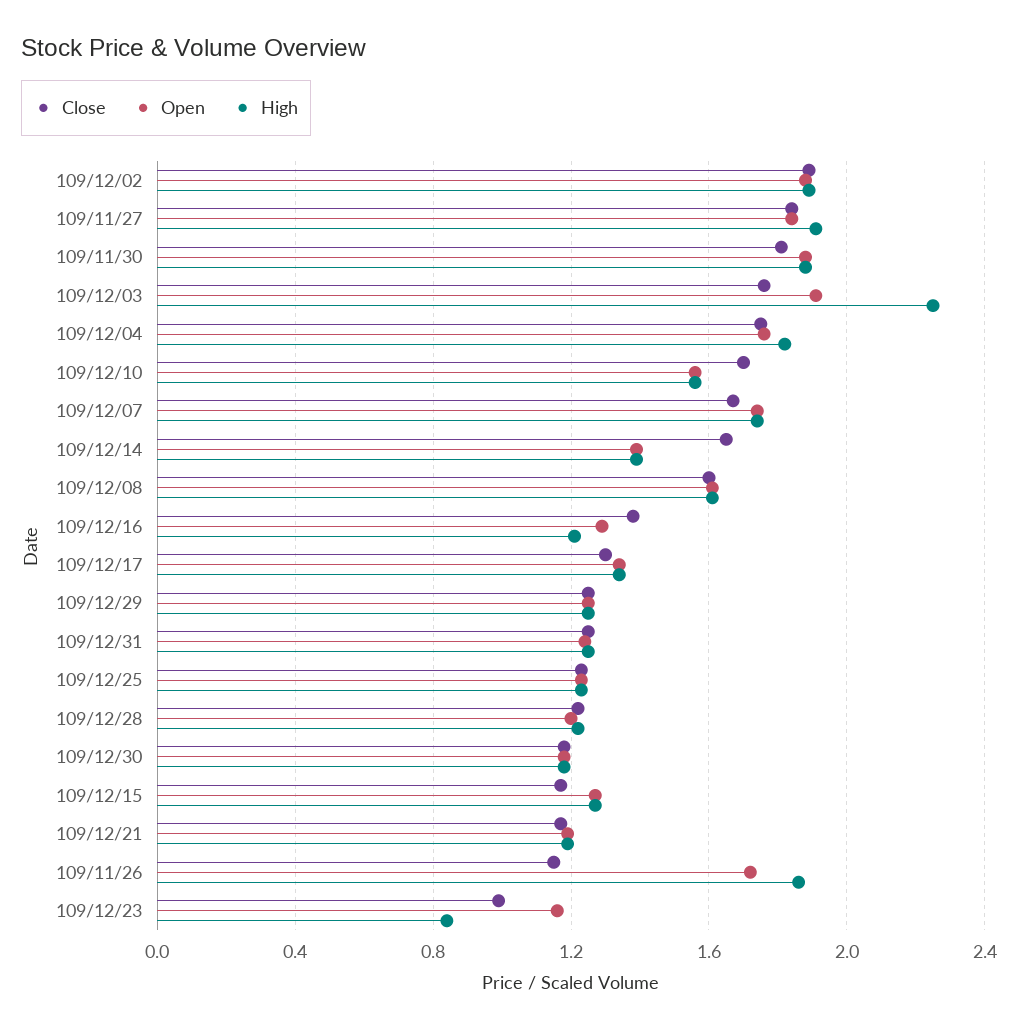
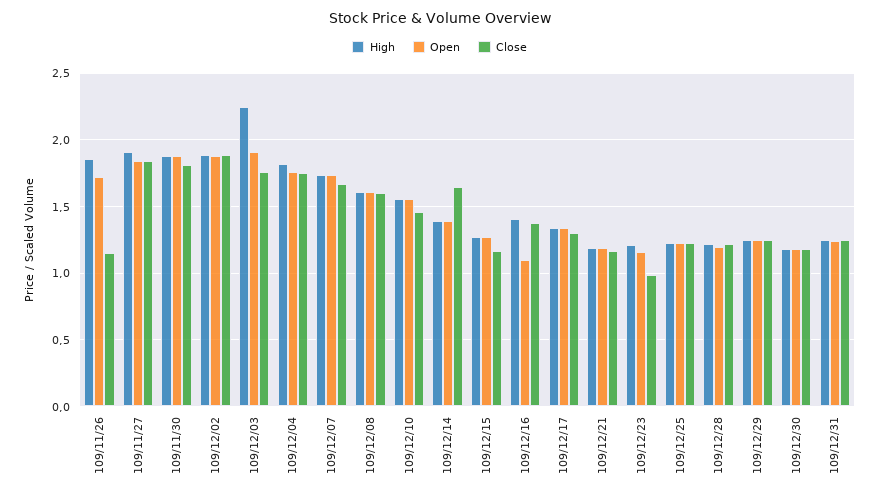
  {
    "Close": {
      "109/12/02": 1.9,
      "109/11/27": 1.85,
      "109/11/30": 1.8,
      "109/12/03": 1.75,
      "109/12/04": 1.75,
-     "109/12/10": 1.7,
+     "109/12/10": 1.45,
      "109/12/07": 1.65,
      "109/12/14": 1.65,
      "109/12/08": 1.6,
      "109/12/16": 1.4,
      "109/12/17": 1.3,
      "109/12/29": 1.25,
      "109/12/31": 1.25,
      "109/12/25": 1.25,
      "109/12/28": 1.2,
      "109/12/30": 1.2,
      "109/12/15": 1.15,
      "109/12/21": 1.15,
      "109/11/26": 1.15,
      "109/12/23": 1
    },
    "Open": {
      "109/12/02": 1.9,
      "109/11/27": 1.85,
      "109/11/30": 1.9,
      "109/12/03": 1.9,
      "109/12/04": 1.75,
      "109/12/10": 1.55,
      "109/12/07": 1.75,
      "109/12/14": 1.4,
      "109/12/08": 1.6,
-     "109/12/16": 1.3,
+     "109/12/16": 1.1,
      "109/12/17": 1.35,
      "109/12/29": 1.25,
      "109/12/31": 1.25,
      "109/12/25": 1.25,
      "109/12/28": 1.2,
      "109/12/30": 1.2,
      "109/12/15": 1.25,
      "109/12/21": 1.2,
      "109/11/26": 1.7,
      "109/12/23": 1.15
    },
    "High": {
      "109/12/02": 1.9,
      "109/11/27": 1.9,
      "109/11/30": 1.9,
      "109/12/03": 2.25,
      "109/12/04": 1.8,
      "109/12/10": 1.55,
      "109/12/07": 1.75,
      "109/12/14": 1.4,
      "109/12/08": 1.6,
-     "109/12/16": 1.2,
+     "109/12/16": 1.4,
      "109/12/17": 1.35,
      "109/12/29": 1.25,
      "109/12/31": 1.25,
      "109/12/25": 1.25,
      "109/12/28": 1.2,
      "109/12/30": 1.2,
      "109/12/15": 1.25,
      "109/12/21": 1.2,
      "109/11/26": 1.85,
-     "109/12/23": 0.85
+     "109/12/23": 1.2
    }
  }

